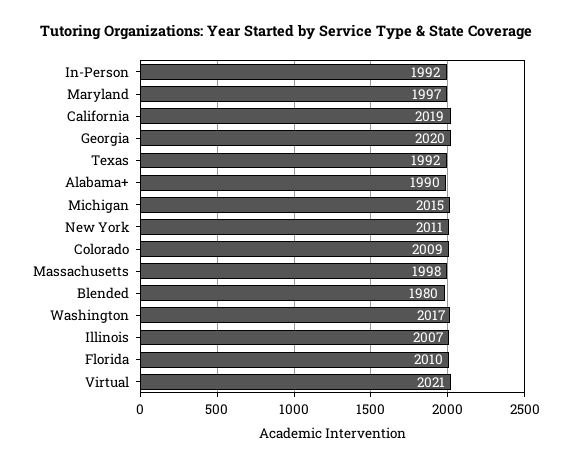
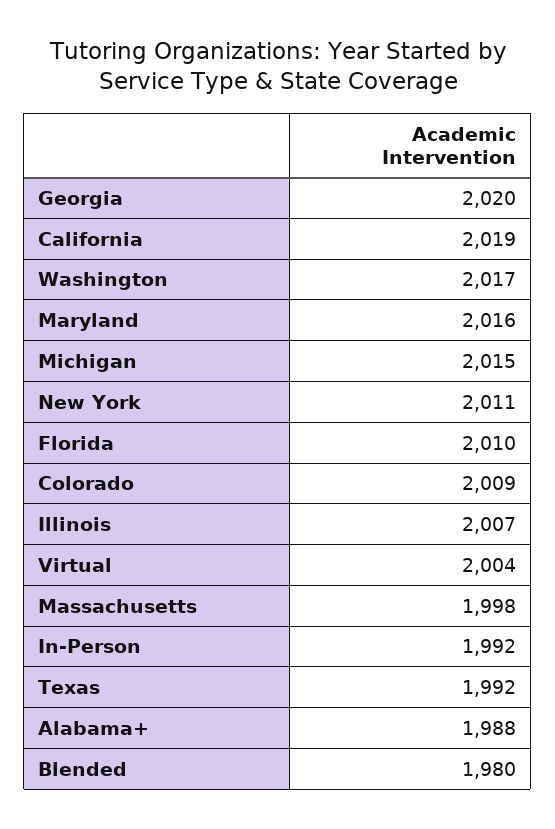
  {
    "In-Person": 1992,
-   "Maryland": 1997,
+   "Maryland": 2016,
    "California": 2019,
    "Georgia": 2020,
    "Texas": 1992,
-   "Alabama+": 1990,
+   "Alabama+": 1988,
    "Michigan": 2015,
    "New York": 2011,
    "Colorado": 2009,
    "Massachusetts": 1998,
    "Blended": 1980,
    "Washington": 2017,
    "Illinois": 2007,
    "Florida": 2010,
-   "Virtual": 2021
+   "Virtual": 2004
  }

